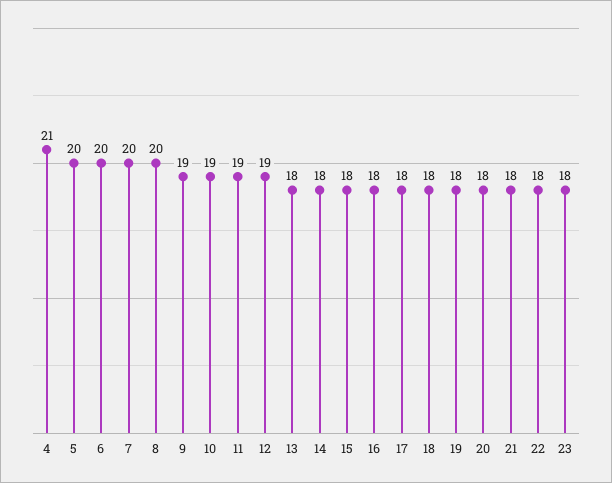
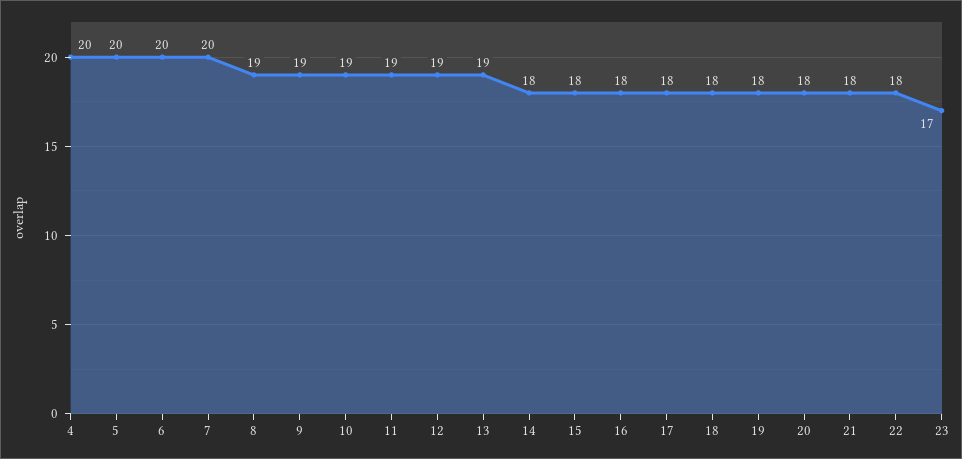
  {
-   "4": 21,
+   "4": 20,
    "5": 20,
    "6": 20,
    "7": 20,
-   "8": 20,
+   "8": 19,
    "9": 19,
    "10": 19,
    "11": 19,
    "12": 19,
-   "13": 18,
+   "13": 19,
    "14": 18,
    "15": 18,
    "16": 18,
    "17": 18,
    "18": 18,
    "19": 18,
    "20": 18,
    "21": 18,
    "22": 18,
-   "23": 18
+   "23": 17
  }

